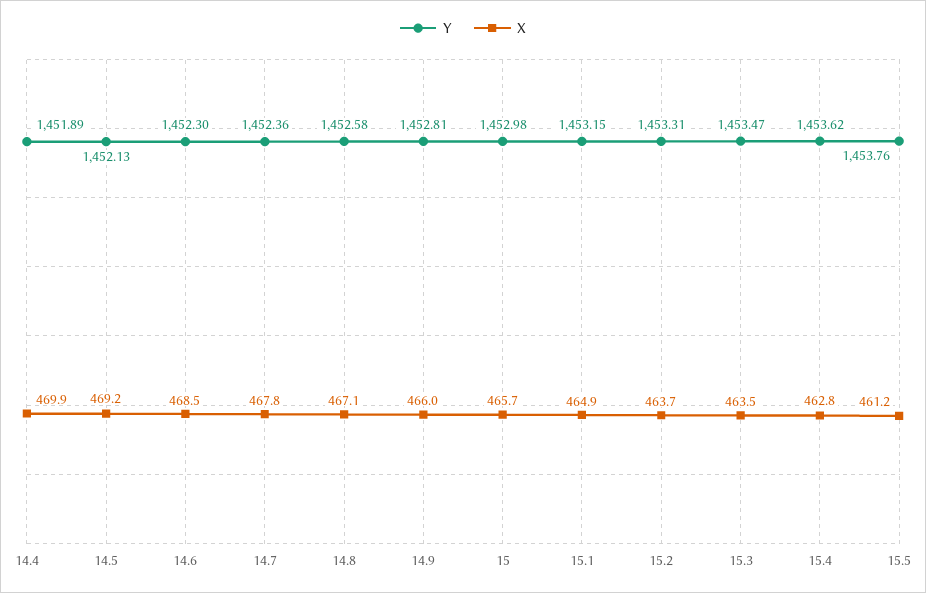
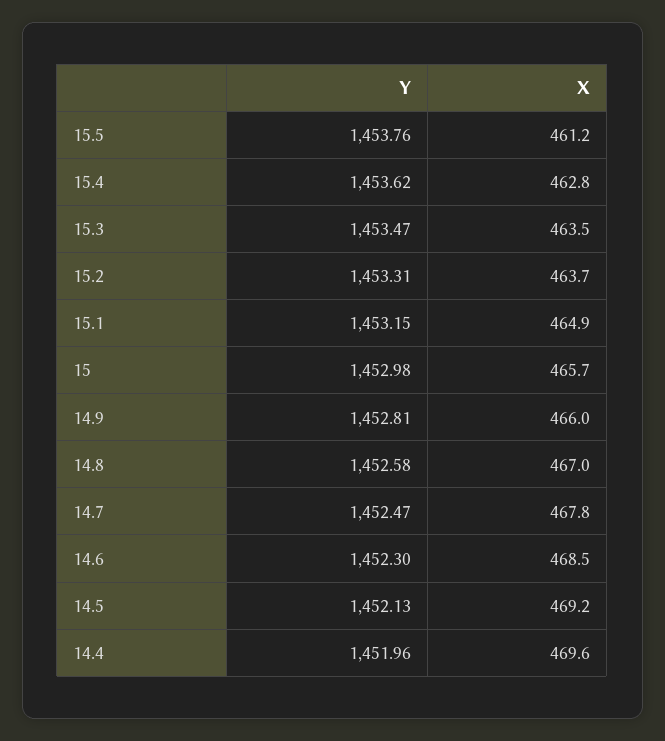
  {
    "Y": {
-     "14.4": 1451.89,
+     "14.4": 1451.96,
      "14.5": 1452.13,
      "14.6": 1452.3,
-     "14.7": 1452.36,
+     "14.7": 1452.47,
      "14.8": 1452.58,
      "14.9": 1452.81,
      "15": 1452.98,
      "15.1": 1453.15,
      "15.2": 1453.31,
      "15.3": 1453.47,
      "15.4": 1453.62,
      "15.5": 1453.76
    },
    "X": {
-     "14.4": 469.9,
+     "14.4": 469.6,
      "14.5": 469.2,
      "14.6": 468.5,
      "14.7": 467.8,
-     "14.8": 467.1,
+     "14.8": 467,
      "14.9": 466,
      "15": 465.7,
      "15.1": 464.9,
      "15.2": 463.7,
      "15.3": 463.5,
      "15.4": 462.8,
      "15.5": 461.2
    }
  }

